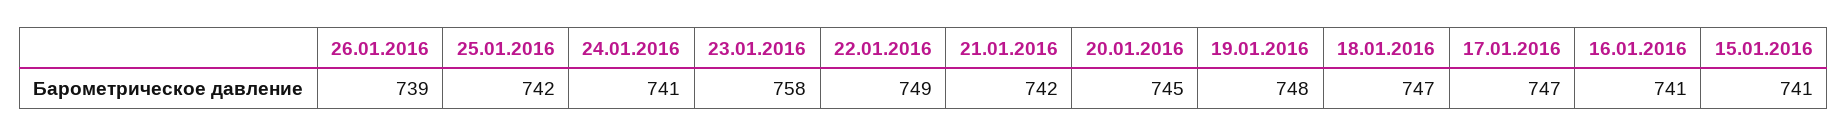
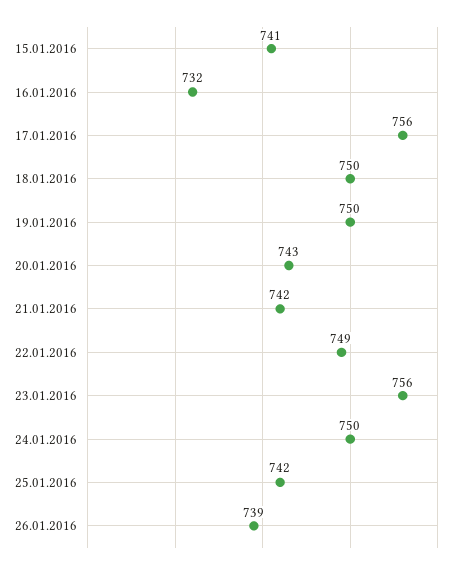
  {
    "26.01.2016": 739,
    "25.01.2016": 742,
-   "24.01.2016": 741,
+   "24.01.2016": 750,
-   "23.01.2016": 758,
+   "23.01.2016": 756,
    "22.01.2016": 749,
    "21.01.2016": 742,
-   "20.01.2016": 745,
+   "20.01.2016": 743,
-   "19.01.2016": 748,
+   "19.01.2016": 750,
-   "18.01.2016": 747,
+   "18.01.2016": 750,
-   "17.01.2016": 747,
+   "17.01.2016": 756,
-   "16.01.2016": 741,
+   "16.01.2016": 732,
    "15.01.2016": 741
  }

